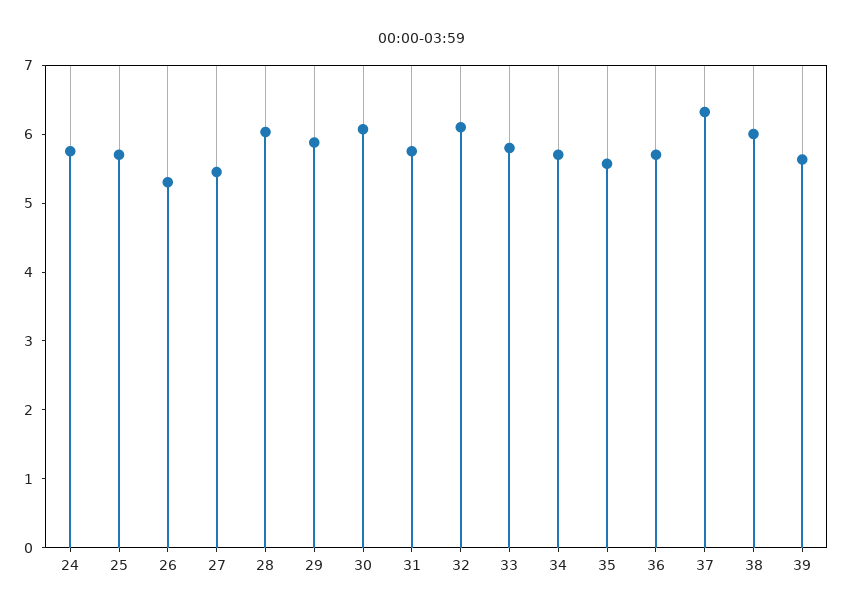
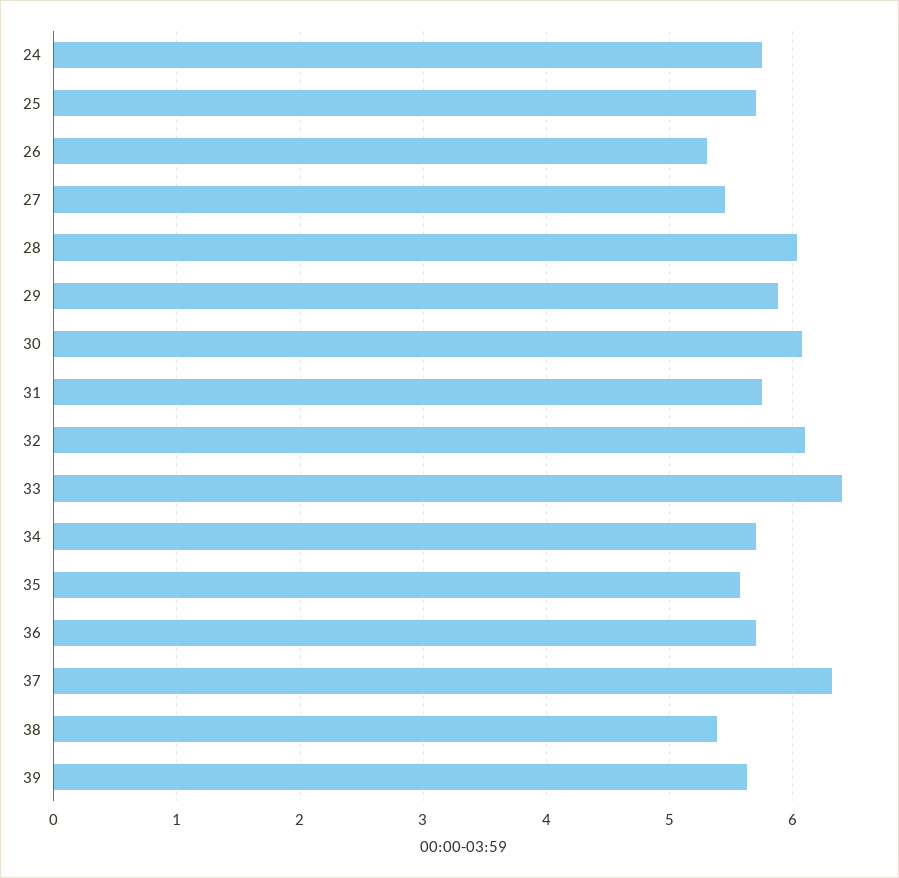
  {
    "24": 5.8,
    "25": 5.7,
    "26": 5.3,
    "27": 5.5,
    "28": 6,
    "29": 5.9,
    "30": 6.1,
    "31": 5.8,
    "32": 6.1,
-   "33": 5.8,
+   "33": 6.4,
    "34": 5.7,
    "35": 5.6,
    "36": 5.7,
    "37": 6.3,
-   "38": 6,
+   "38": 5.4,
    "39": 5.6
  }

